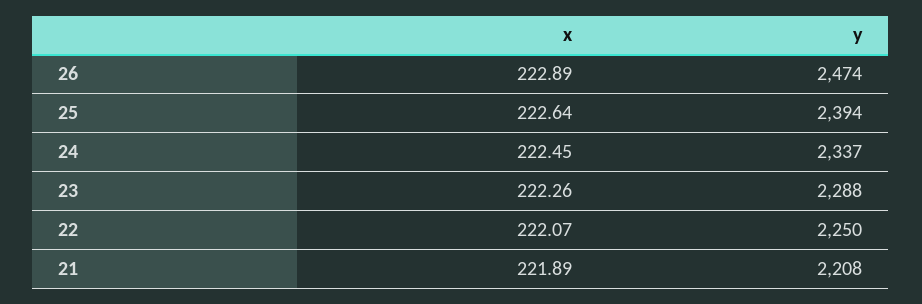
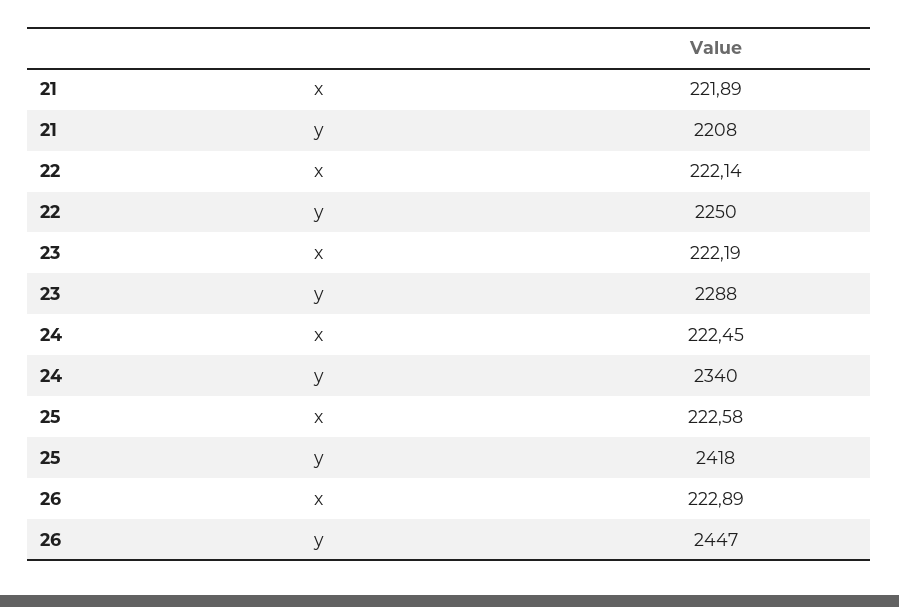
  {
    "x": {
      "26": 222.89,
-     "25": 222.64,
+     "25": 222.58,
      "24": 222.45,
-     "23": 222.26,
+     "23": 222.19,
-     "22": 222.07,
+     "22": 222.14,
      "21": 221.89
    },
    "y": {
-     "26": 2474,
+     "26": 2447,
-     "25": 2394,
+     "25": 2418,
-     "24": 2337,
+     "24": 2340,
      "23": 2288,
      "22": 2250,
      "21": 2208
    }
  }

